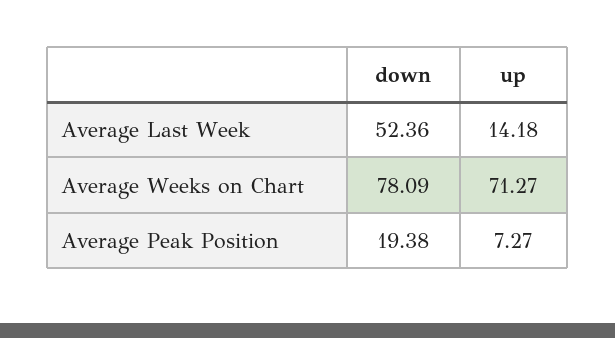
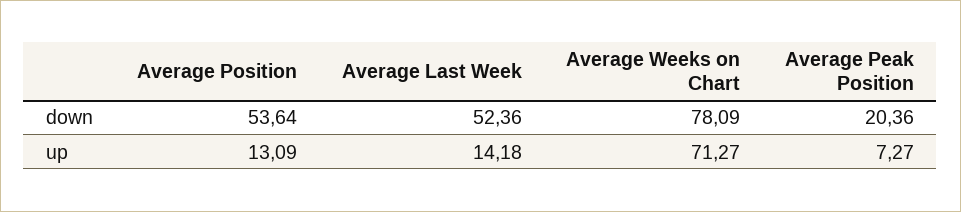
  {
    "down": {
      "Average Last Week": 52.36,
      "Average Weeks on Chart": 78.09,
-     "Average Peak Position": 19.38
+     "Average Peak Position": 20.36,
+     "Average Position": 53.64
    },
    "up": {
      "Average Last Week": 14.18,
      "Average Weeks on Chart": 71.27,
-     "Average Peak Position": 7.27
+     "Average Peak Position": 7.27,
+     "Average Position": 13.09
    }
  }

